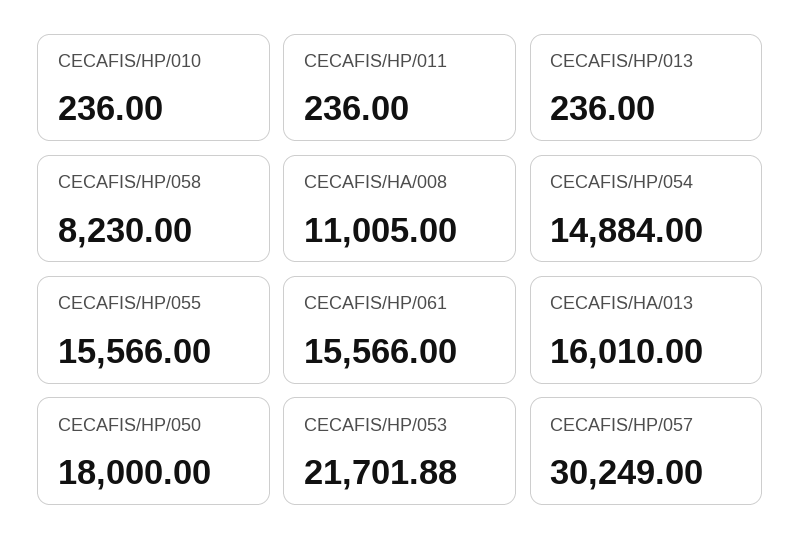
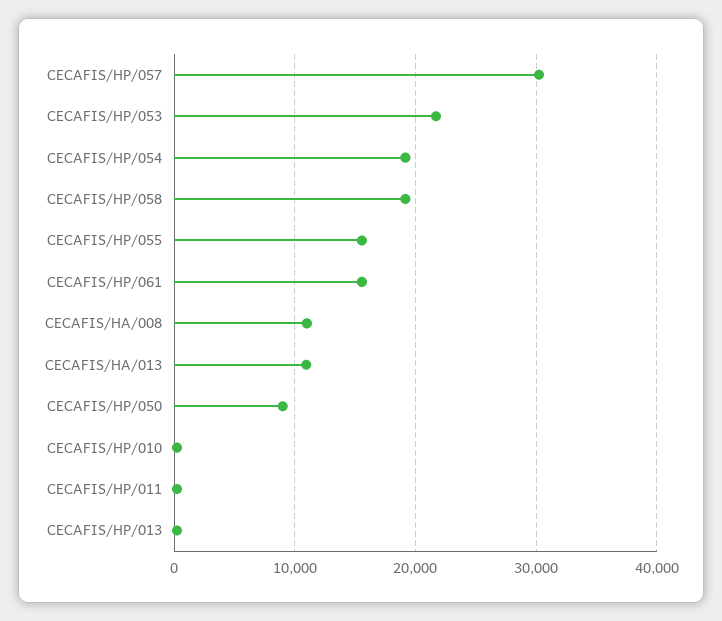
  {
    "CECAFIS/HP/010": 236,
    "CECAFIS/HP/011": 236,
    "CECAFIS/HP/013": 236,
-   "CECAFIS/HP/058": 8230,
+   "CECAFIS/HP/058": 19000,
    "CECAFIS/HA/008": 11005,
-   "CECAFIS/HP/054": 14884,
+   "CECAFIS/HP/054": 19000,
    "CECAFIS/HP/055": 15566,
    "CECAFIS/HP/061": 15566,
-   "CECAFIS/HA/013": 16010,
+   "CECAFIS/HA/013": 11000,
-   "CECAFIS/HP/050": 18000,
+   "CECAFIS/HP/050": 9000,
    "CECAFIS/HP/053": 21701.88,
    "CECAFIS/HP/057": 30249
  }

